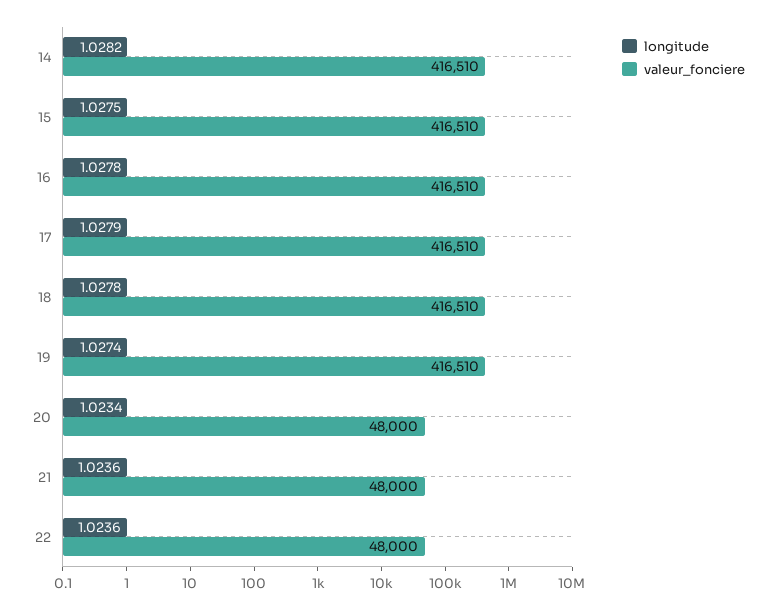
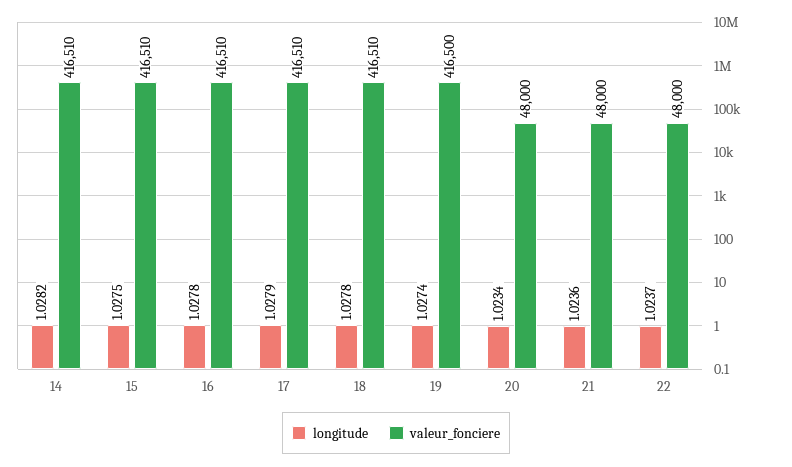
  {
    "longitude": {
      "14": 1.0282,
      "15": 1.0275,
      "16": 1.0278,
      "17": 1.0279,
      "18": 1.0278,
      "19": 1.0274,
      "20": 1.0234,
      "21": 1.0236,
-     "22": 1.0236
+     "22": 1.0237
    },
    "valeur_fonciere": {
      "14": 416510,
      "15": 416510,
      "16": 416510,
      "17": 416510,
      "18": 416510,
-     "19": 416510,
+     "19": 416500,
      "20": 48000,
      "21": 48000,
      "22": 48000
    }
  }

